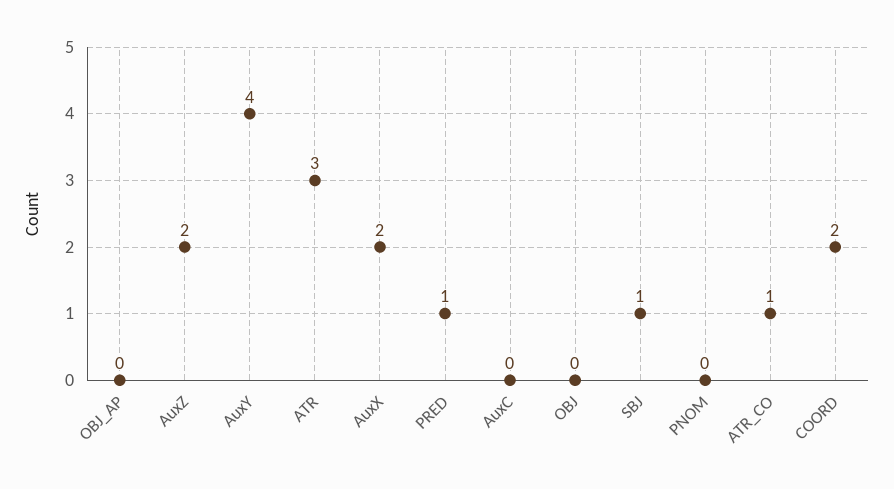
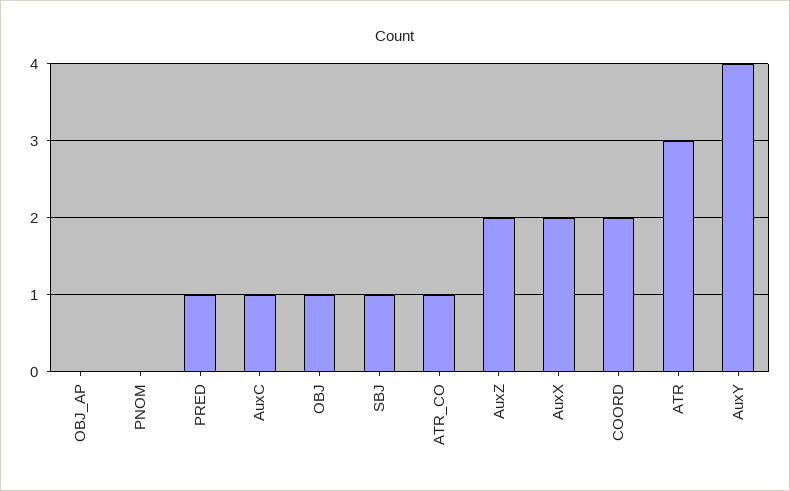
  {
    "OBJ_AP": 0,
    "AuxZ": 2,
    "AuxY": 4,
    "ATR": 3,
    "AuxX": 2,
    "PRED": 1,
-   "AuxC": 0,
+   "AuxC": 1,
-   "OBJ": 0,
+   "OBJ": 1,
    "SBJ": 1,
    "PNOM": 0,
    "ATR_CO": 1,
    "COORD": 2
  }

